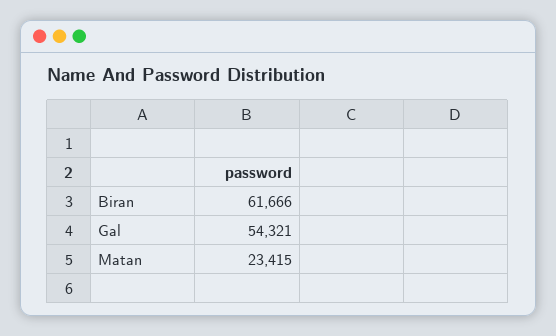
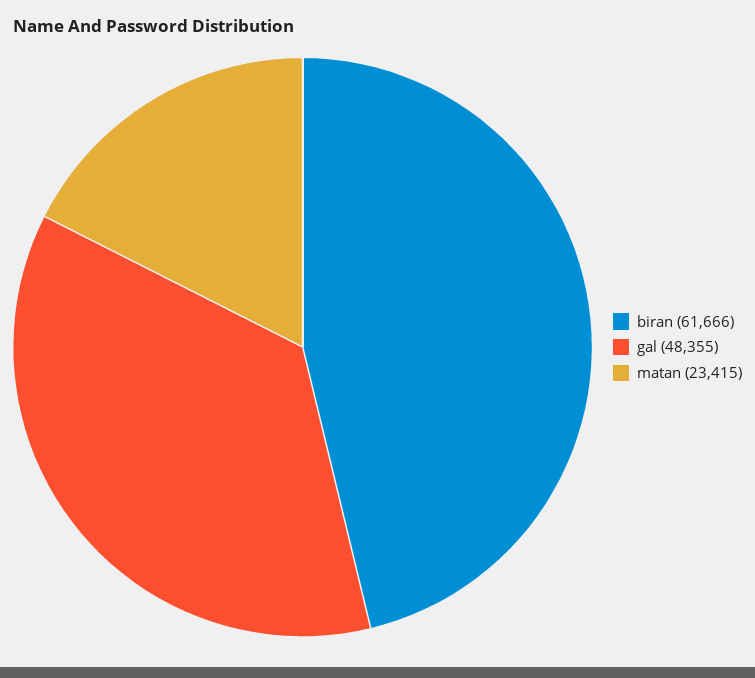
  {
    "Biran": 61666,
-   "Gal": 54321,
+   "Gal": 48355,
    "Matan": 23415
  }

